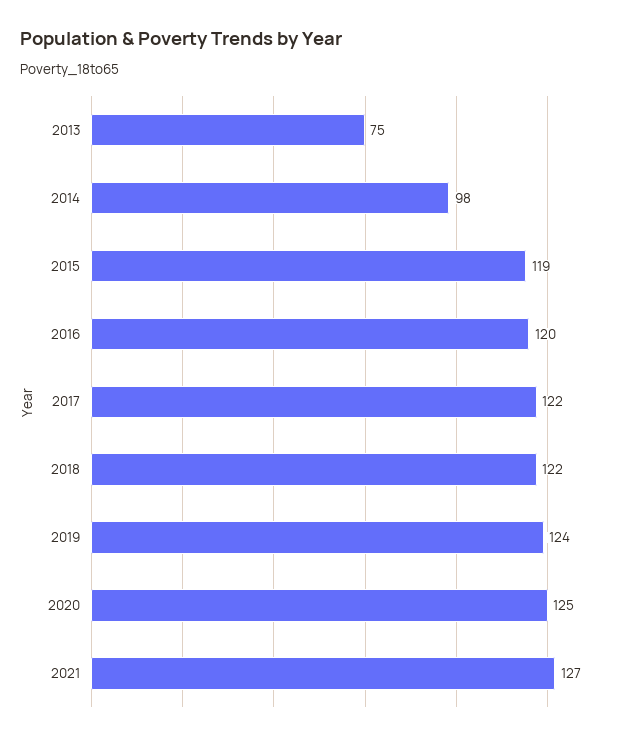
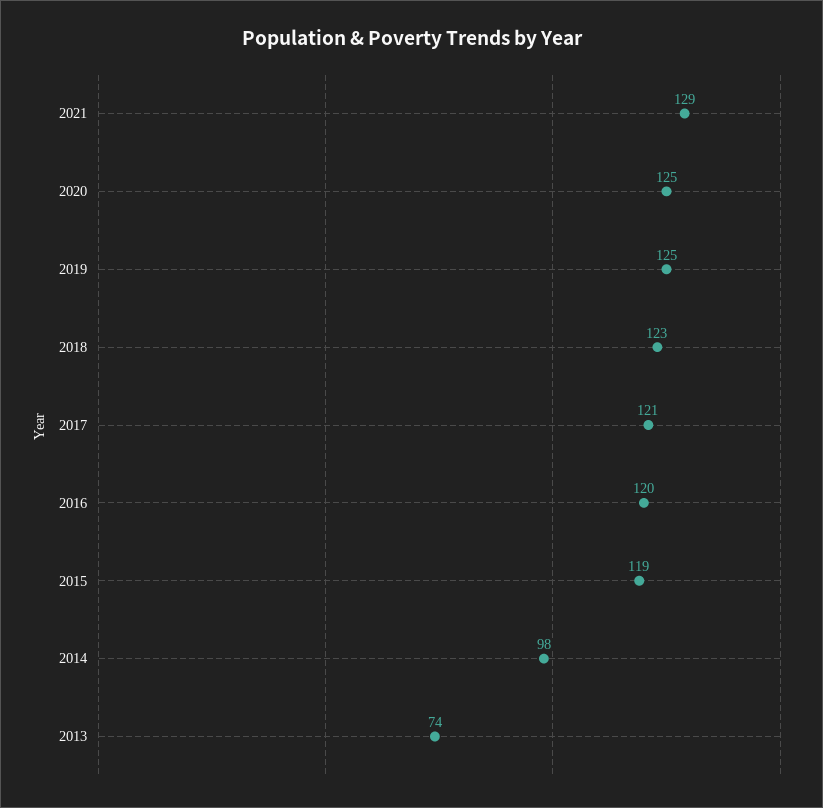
  {
-   "2013": 75,
+   "2013": 74,
    "2014": 98,
    "2015": 119,
    "2016": 120,
-   "2017": 122,
+   "2017": 121,
-   "2018": 122,
+   "2018": 123,
-   "2019": 124,
+   "2019": 125,
    "2020": 125,
-   "2021": 127
+   "2021": 129
  }

